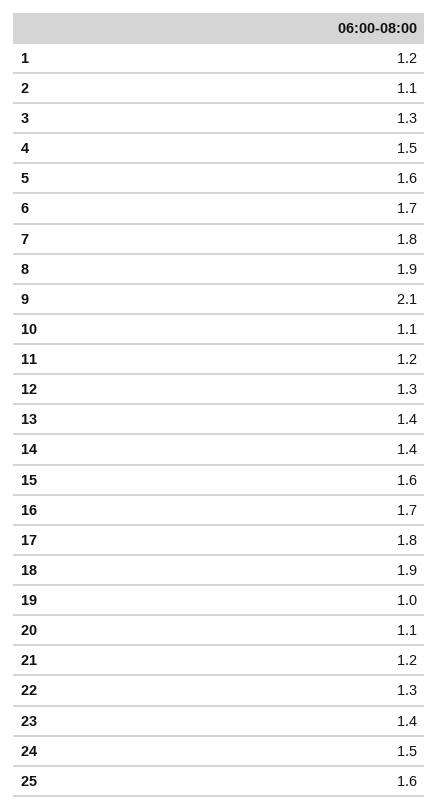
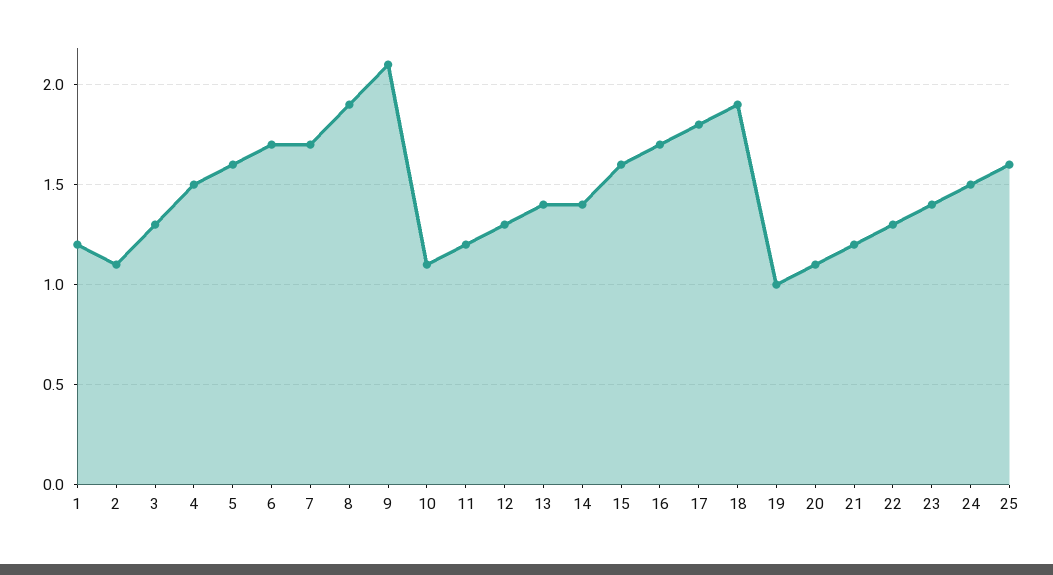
  {
    "1": 1.2,
    "2": 1.1,
    "3": 1.3,
    "4": 1.5,
    "5": 1.6,
    "6": 1.7,
-   "7": 1.8,
+   "7": 1.7,
    "8": 1.9,
    "9": 2.1,
    "10": 1.1,
    "11": 1.2,
    "12": 1.3,
    "13": 1.4,
    "14": 1.4,
    "15": 1.6,
    "16": 1.7,
    "17": 1.8,
    "18": 1.9,
    "19": 1,
    "20": 1.1,
    "21": 1.2,
    "22": 1.3,
    "23": 1.4,
    "24": 1.5,
    "25": 1.6
  }

